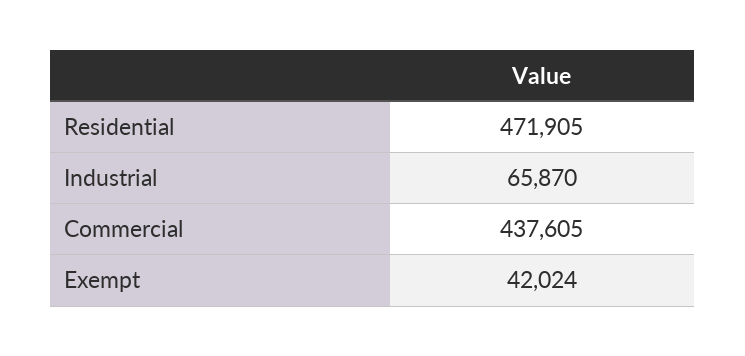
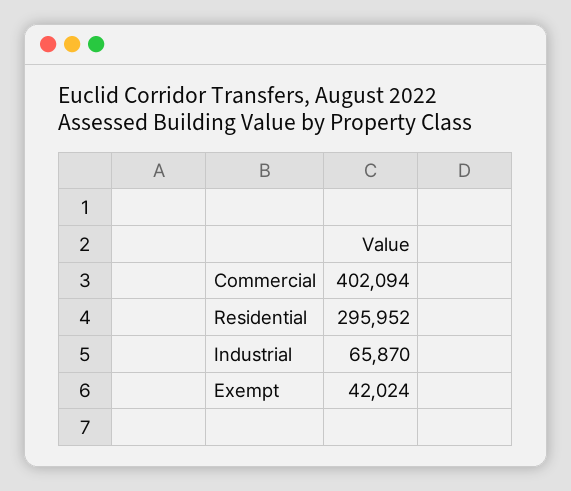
  {
-   "Residential": 471905,
+   "Residential": 295952,
    "Industrial": 65870,
-   "Commercial": 437605,
+   "Commercial": 402094,
    "Exempt": 42024
  }

